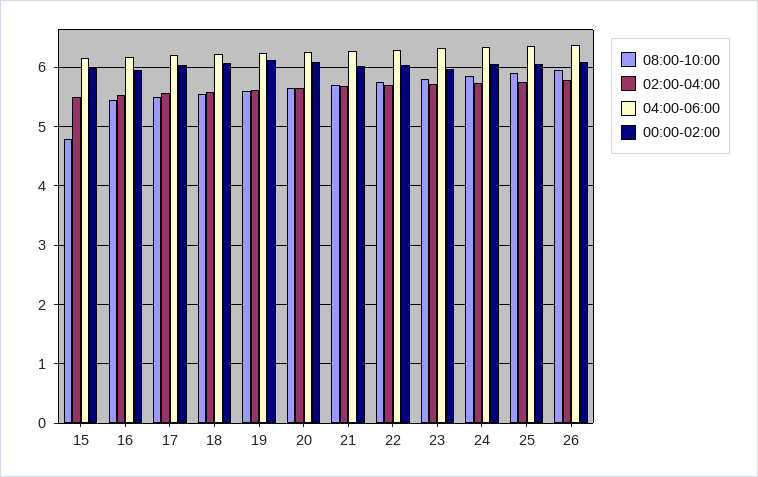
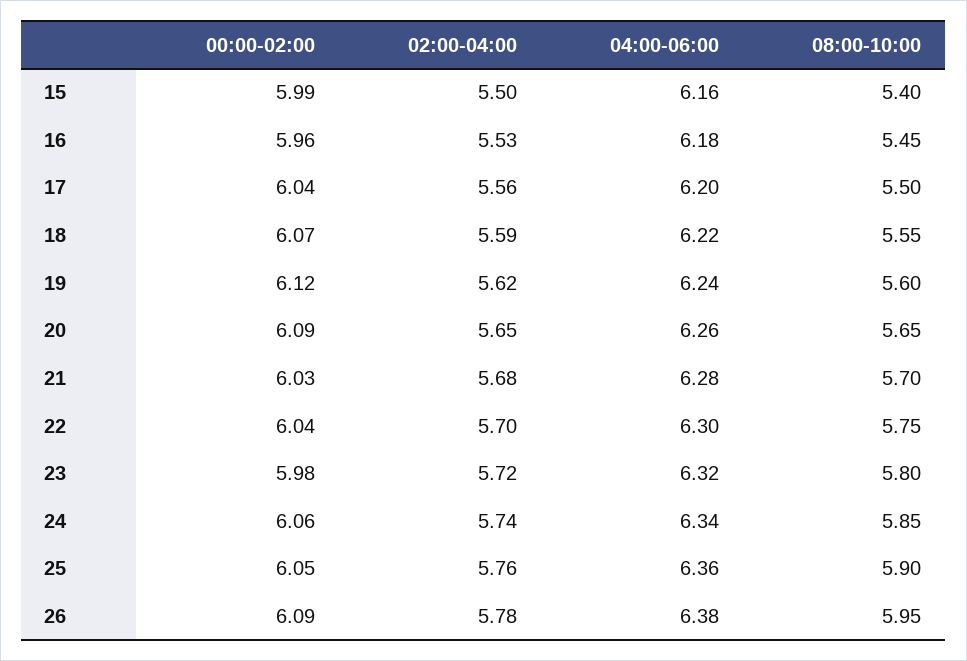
  {
    "08:00-10:00": {
-     "15": 4.8,
+     "15": 5.4,
      "16": 5.45,
      "17": 5.5,
      "18": 5.55,
      "19": 5.6,
      "20": 5.65,
      "21": 5.7,
      "22": 5.75,
      "23": 5.8,
      "24": 5.85,
      "25": 5.9,
      "26": 5.95
    },
    "02:00-04:00": {
      "15": 5.5,
      "16": 5.53,
      "17": 5.56,
      "18": 5.59,
      "19": 5.62,
      "20": 5.65,
      "21": 5.68,
      "22": 5.7,
      "23": 5.72,
      "24": 5.74,
      "25": 5.76,
      "26": 5.78
    },
    "04:00-06:00": {
      "15": 6.16,
      "16": 6.18,
      "17": 6.2,
      "18": 6.22,
      "19": 6.24,
      "20": 6.26,
      "21": 6.28,
      "22": 6.3,
      "23": 6.32,
      "24": 6.34,
      "25": 6.36,
      "26": 6.38
    },
    "00:00-02:00": {
      "15": 5.99,
      "16": 5.96,
      "17": 6.04,
      "18": 6.07,
      "19": 6.12,
      "20": 6.09,
      "21": 6.03,
      "22": 6.04,
      "23": 5.98,
      "24": 6.06,
      "25": 6.05,
      "26": 6.09
    }
  }

